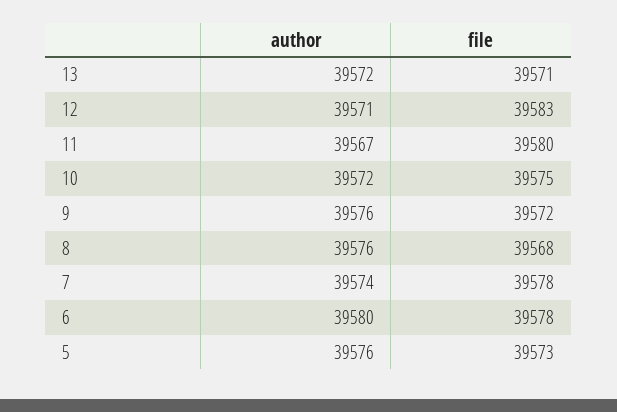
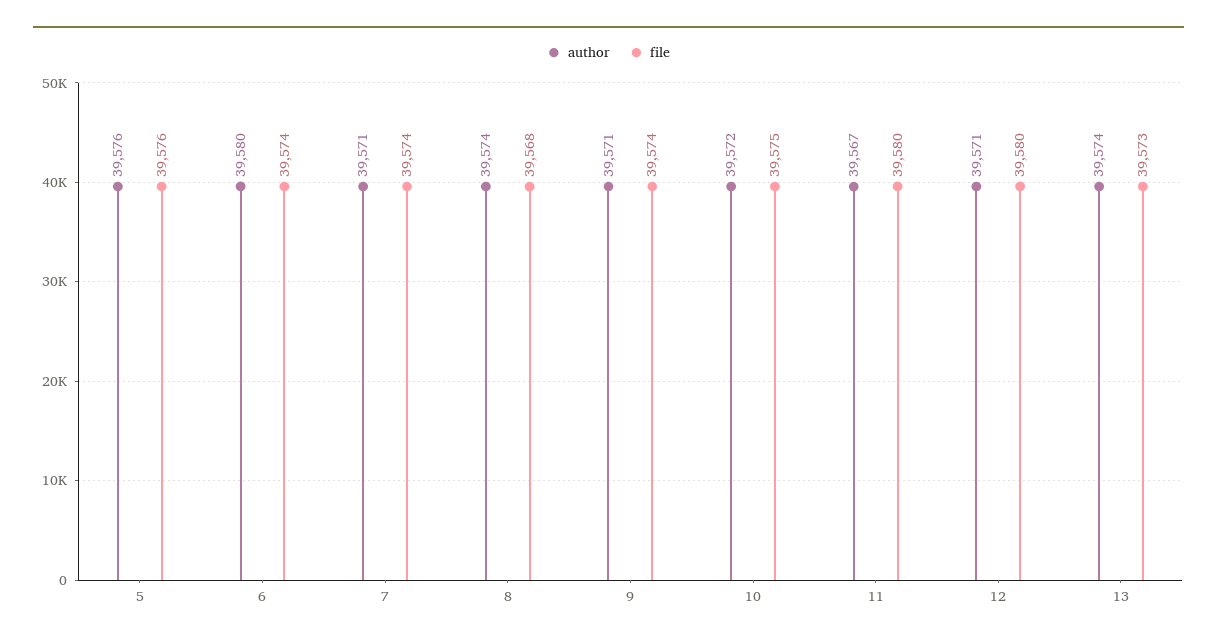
  {
    "author": {
-     "13": 39572,
+     "13": 39574,
      "12": 39571,
      "11": 39567,
      "10": 39572,
-     "9": 39576,
+     "9": 39571,
-     "8": 39576,
+     "8": 39574,
-     "7": 39574,
+     "7": 39571,
      "6": 39580,
      "5": 39576
    },
    "file": {
-     "13": 39571,
+     "13": 39573,
-     "12": 39583,
+     "12": 39580,
      "11": 39580,
      "10": 39575,
-     "9": 39572,
+     "9": 39574,
      "8": 39568,
-     "7": 39578,
+     "7": 39574,
-     "6": 39578,
+     "6": 39574,
-     "5": 39573
+     "5": 39576
    }
  }

